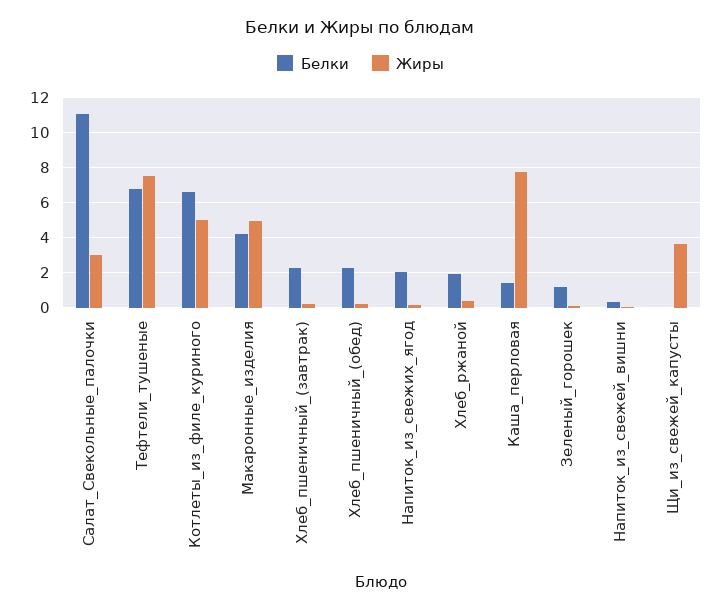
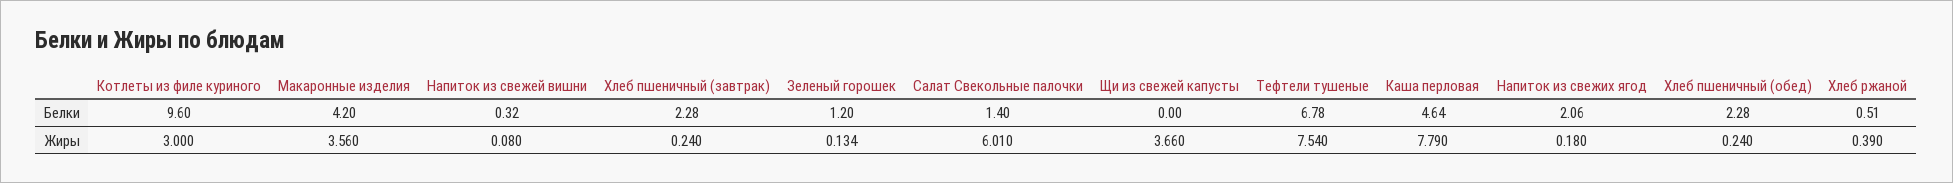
  {
    "Белки": {
-     "Салат_Свекольные_палочки": 11,
+     "Салат_Свекольные_палочки": 1.4,
      "Тефтели_тушеные": 6.78,
-     "Котлеты_из_филе_куриного": 6.5,
+     "Котлеты_из_филе_куриного": 9.6,
      "Макаронные_изделия": 4.2,
      "Хлеб_пшеничный_(завтрак)": 2.28,
      "Хлеб_пшеничный_(обед)": 2.28,
      "Напиток_из_свежих_ягод": 2.06,
-     "Хлеб_ржаной": 2,
+     "Хлеб_ржаной": 0.51,
-     "Каша_перловая": 1.5,
+     "Каша_перловая": 4.64,
      "Зеленый_горошек": 1.2,
      "Напиток_из_свежей_вишни": 0.32,
      "Щи_из_свежей_капусты": 0
    },
    "Жиры": {
-     "Салат_Свекольные_палочки": 3,
+     "Салат_Свекольные_палочки": 6.01,
      "Тефтели_тушеные": 7.54,
-     "Котлеты_из_филе_куриного": 5,
+     "Котлеты_из_филе_куриного": 3,
-     "Макаронные_изделия": 5,
+     "Макаронные_изделия": 3.56,
      "Хлеб_пшеничный_(завтрак)": 0.24,
      "Хлеб_пшеничный_(обед)": 0.24,
      "Напиток_из_свежих_ягод": 0.18,
      "Хлеб_ржаной": 0.39,
      "Каша_перловая": 7.79,
      "Зеленый_горошек": 0.134,
      "Напиток_из_свежей_вишни": 0.08,
      "Щи_из_свежей_капусты": 3.66
    }
  }

